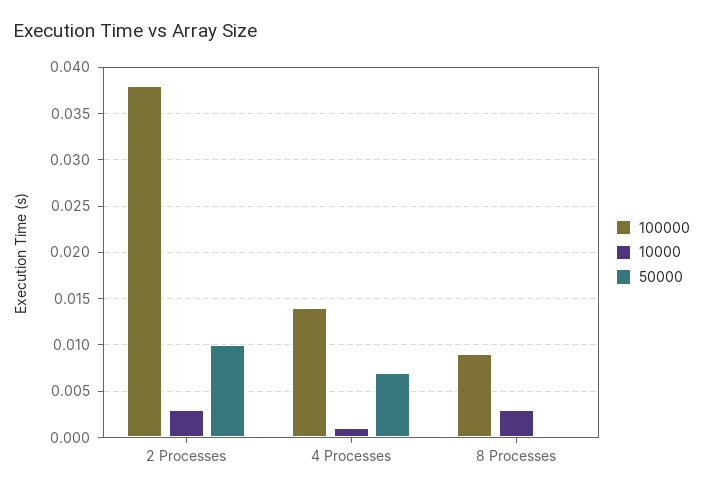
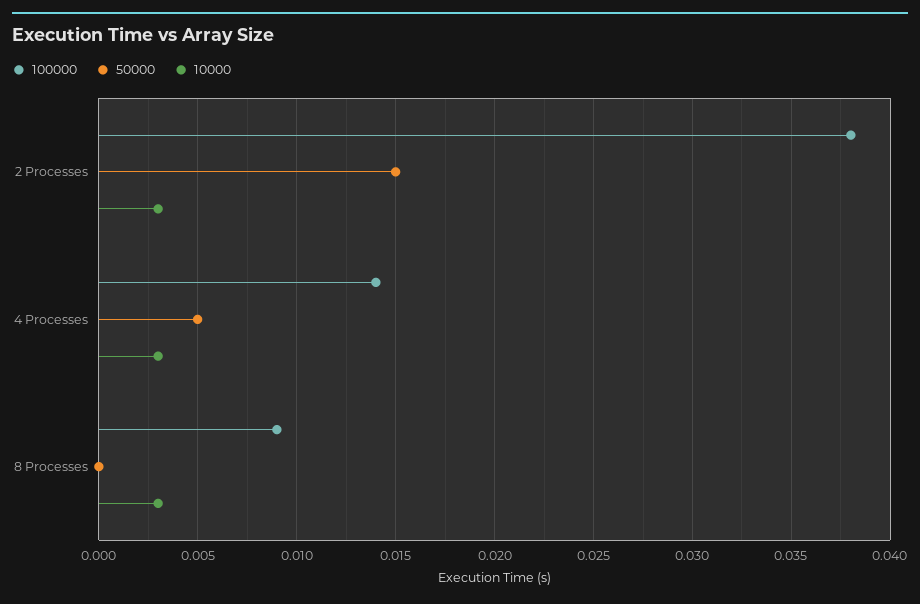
  {
    "100000": {
      "2 Processes": 0.038,
      "4 Processes": 0.014,
      "8 Processes": 0.009
    },
    "10000": {
      "2 Processes": 0.003,
-     "4 Processes": 0.001,
+     "4 Processes": 0.003,
      "8 Processes": 0.003
    },
    "50000": {
-     "2 Processes": 0.01,
+     "2 Processes": 0.015,
-     "4 Processes": 0.007,
+     "4 Processes": 0.005,
      "8 Processes": 0
    }
  }

